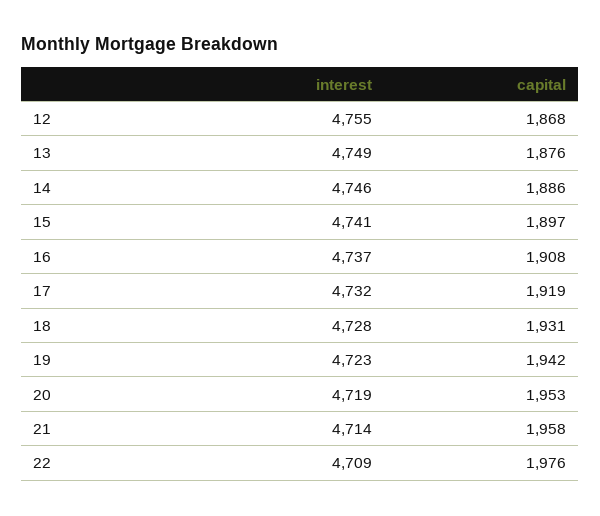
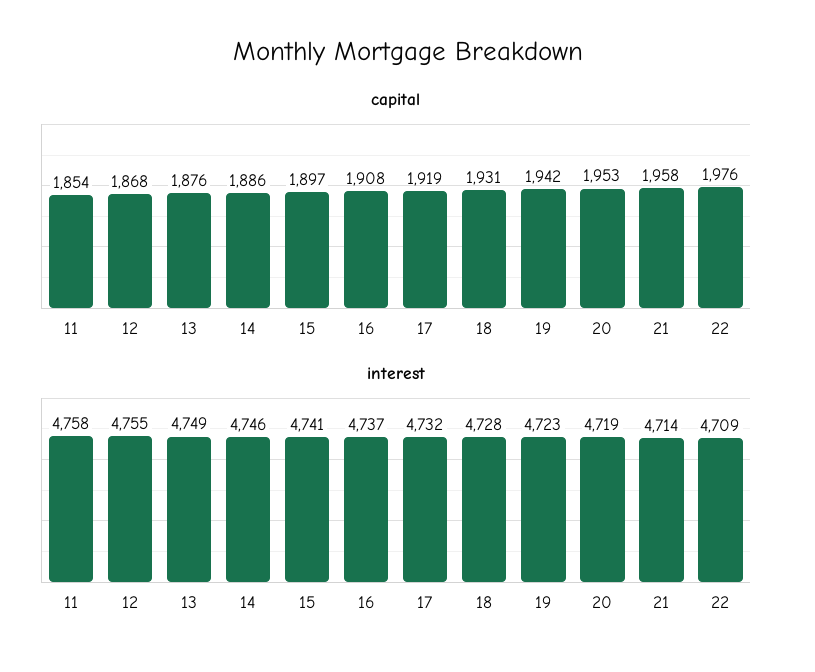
  {
    "interest": {
      "12": 4755,
      "13": 4749,
      "14": 4746,
      "15": 4741,
      "16": 4737,
      "17": 4732,
      "18": 4728,
      "19": 4723,
      "20": 4719,
      "21": 4714,
-     "22": 4709
+     "22": 4709,
+     "11": 4758
    },
    "capital": {
      "12": 1868,
      "13": 1876,
      "14": 1886,
      "15": 1897,
      "16": 1908,
      "17": 1919,
      "18": 1931,
      "19": 1942,
      "20": 1953,
      "21": 1958,
-     "22": 1976
+     "22": 1976,
+     "11": 1854
    }
  }

